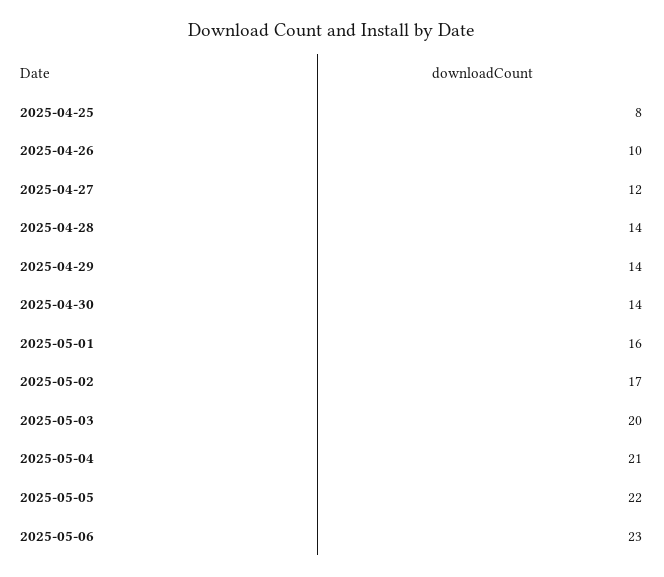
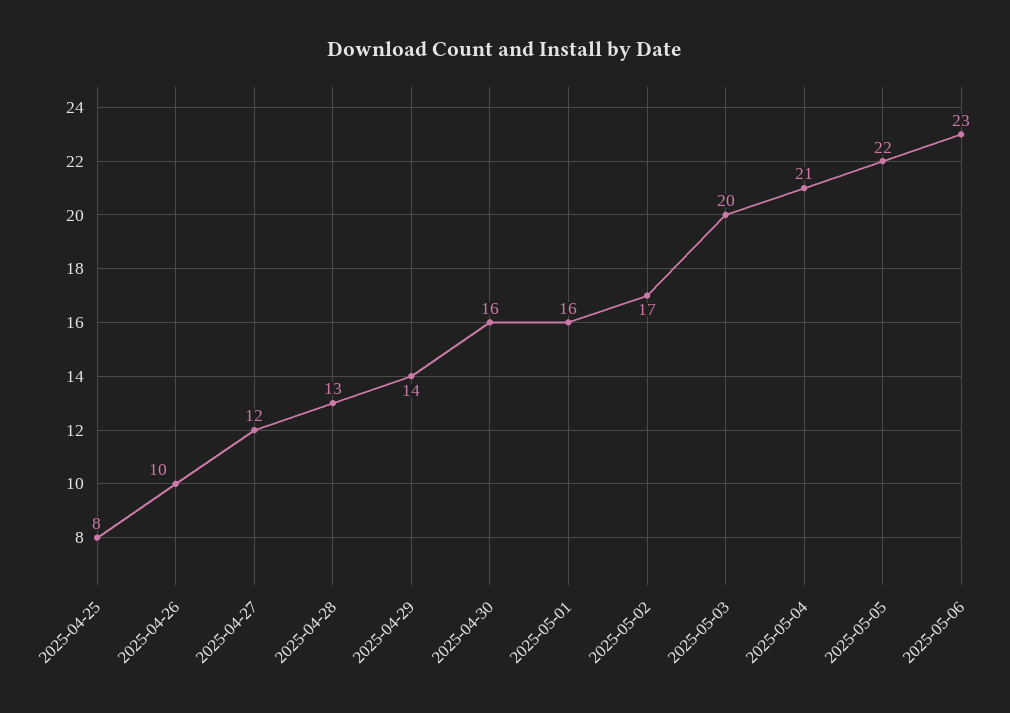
  {
    "2025-04-25": 8,
    "2025-04-26": 10,
    "2025-04-27": 12,
-   "2025-04-28": 14,
+   "2025-04-28": 13,
    "2025-04-29": 14,
-   "2025-04-30": 14,
+   "2025-04-30": 16,
    "2025-05-01": 16,
    "2025-05-02": 17,
    "2025-05-03": 20,
    "2025-05-04": 21,
    "2025-05-05": 22,
    "2025-05-06": 23
  }

